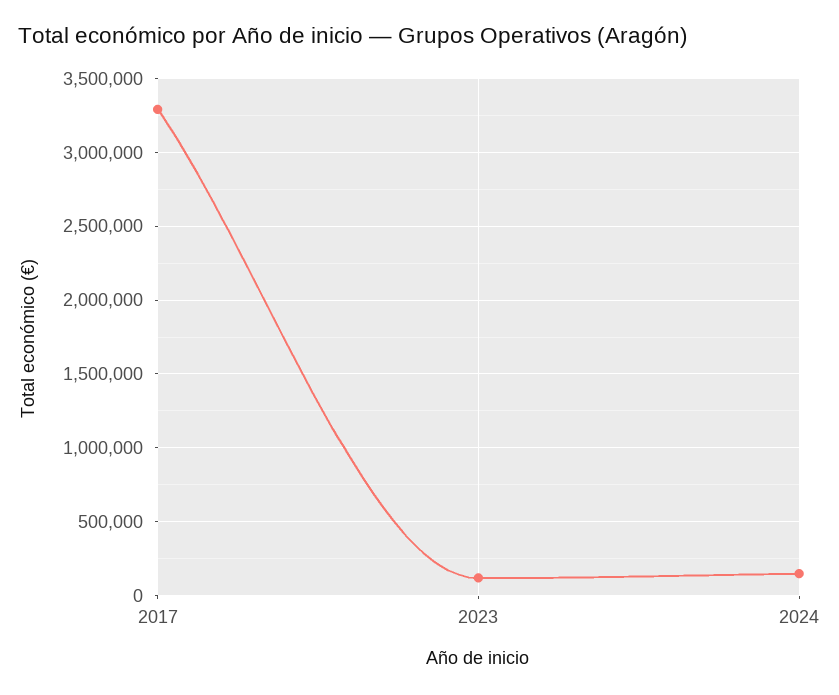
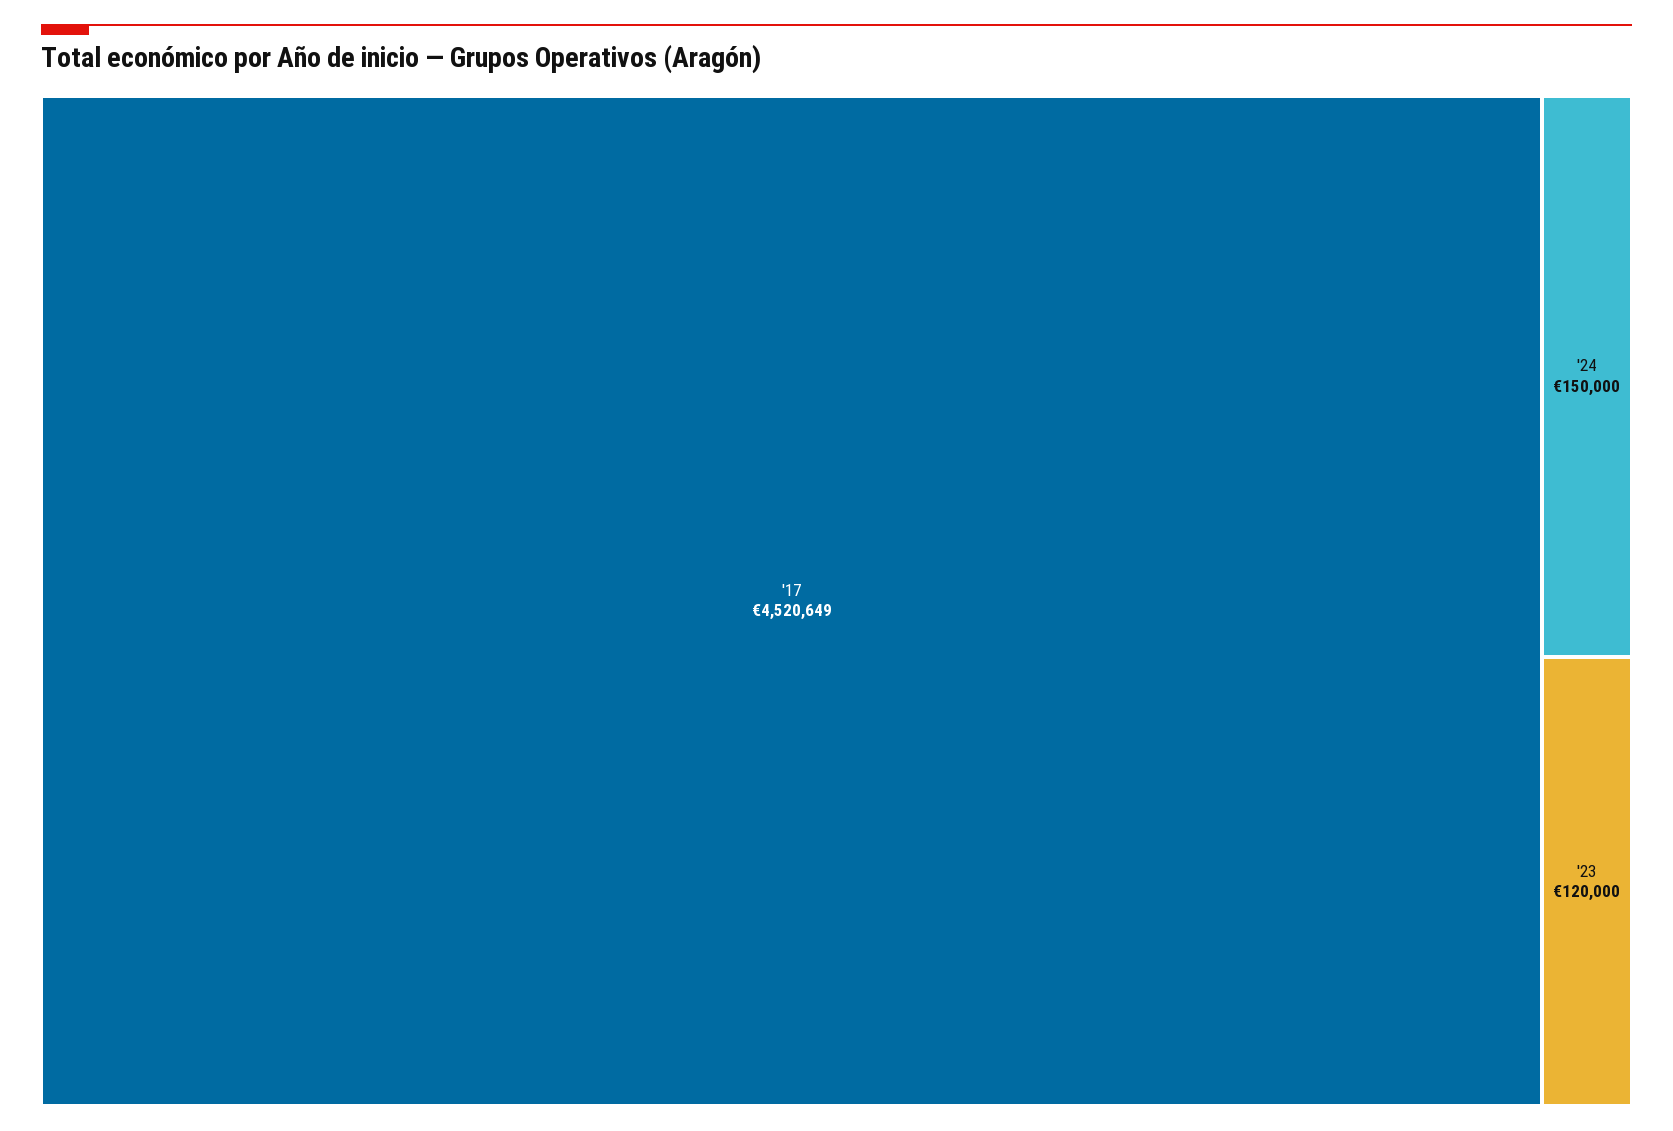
  {
-   "2017": 3300000,
+   "2017": 4520649,
    "2023": 120000,
    "2024": 150000
  }

